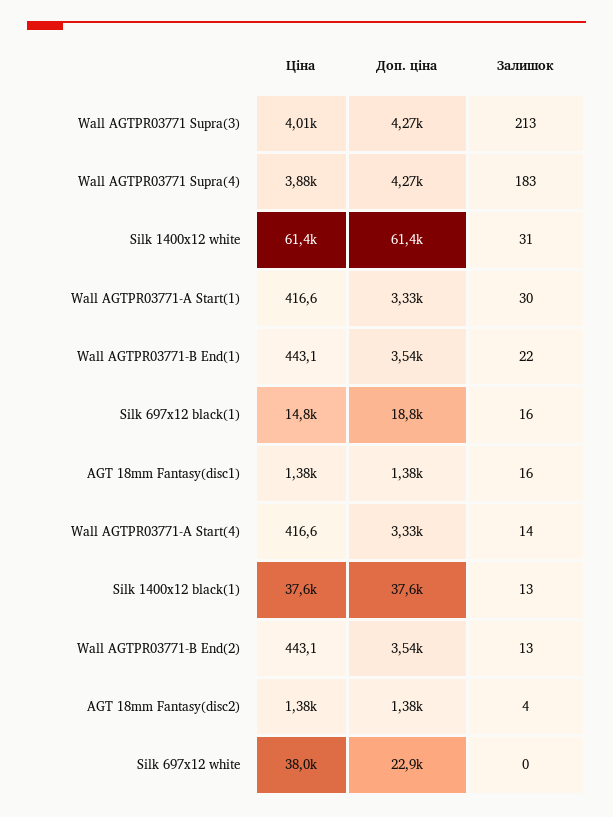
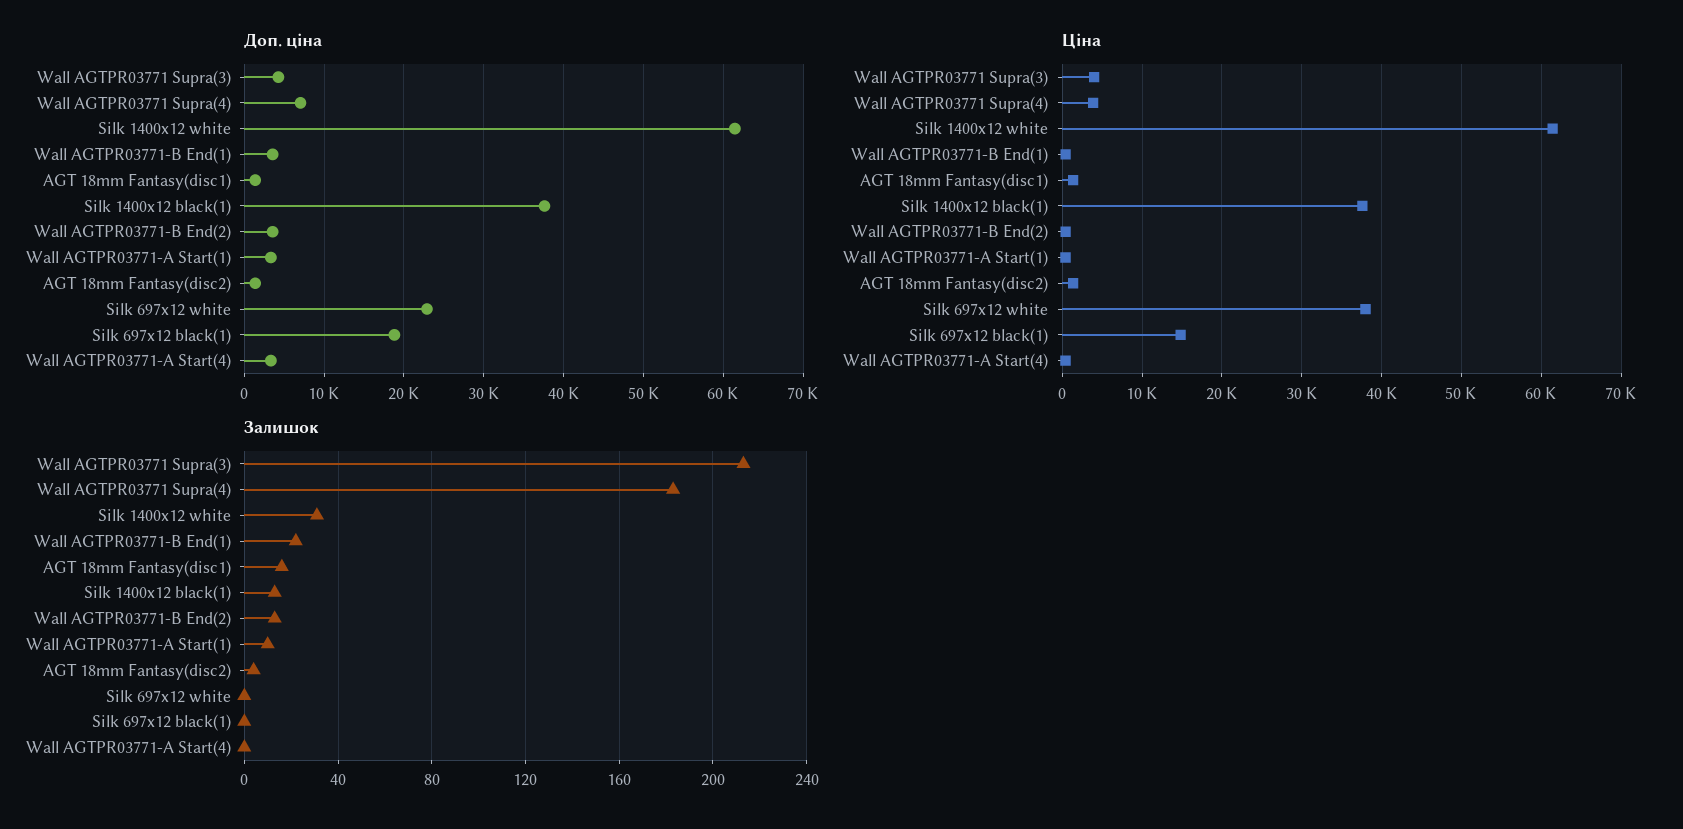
  {
    "Ціна": {
      "Wall AGTPR03771 Supra(3)": 4010,
      "Wall AGTPR03771 Supra(4)": 3880,
      "Silk 1400x12 white": 61400,
      "Wall AGTPR03771-A Start(1)": 416.6,
      "Wall AGTPR03771-B End(1)": 443.1,
      "Silk 697x12 black(1)": 14800,
      "AGT 18mm Fantasy(disc1)": 1380,
      "Wall AGTPR03771-A Start(4)": 416.6,
      "Silk 1400x12 black(1)": 37600,
      "Wall AGTPR03771-B End(2)": 443.1,
      "AGT 18mm Fantasy(disc2)": 1380,
      "Silk 697x12 white": 38000
    },
    "Доп. ціна": {
      "Wall AGTPR03771 Supra(3)": 4270,
-     "Wall AGTPR03771 Supra(4)": 4270,
+     "Wall AGTPR03771 Supra(4)": 7000,
      "Silk 1400x12 white": 61400,
      "Wall AGTPR03771-A Start(1)": 3330,
      "Wall AGTPR03771-B End(1)": 3540,
      "Silk 697x12 black(1)": 18800,
      "AGT 18mm Fantasy(disc1)": 1380,
      "Wall AGTPR03771-A Start(4)": 3330,
      "Silk 1400x12 black(1)": 37600,
      "Wall AGTPR03771-B End(2)": 3540,
      "AGT 18mm Fantasy(disc2)": 1380,
      "Silk 697x12 white": 22900
    },
    "Залишок": {
      "Wall AGTPR03771 Supra(3)": 213,
      "Wall AGTPR03771 Supra(4)": 183,
      "Silk 1400x12 white": 31,
-     "Wall AGTPR03771-A Start(1)": 30,
+     "Wall AGTPR03771-A Start(1)": 10,
      "Wall AGTPR03771-B End(1)": 22,
-     "Silk 697x12 black(1)": 16,
+     "Silk 697x12 black(1)": 0,
      "AGT 18mm Fantasy(disc1)": 16,
-     "Wall AGTPR03771-A Start(4)": 14,
+     "Wall AGTPR03771-A Start(4)": 0,
      "Silk 1400x12 black(1)": 13,
      "Wall AGTPR03771-B End(2)": 13,
      "AGT 18mm Fantasy(disc2)": 4,
      "Silk 697x12 white": 0
    }
  }

